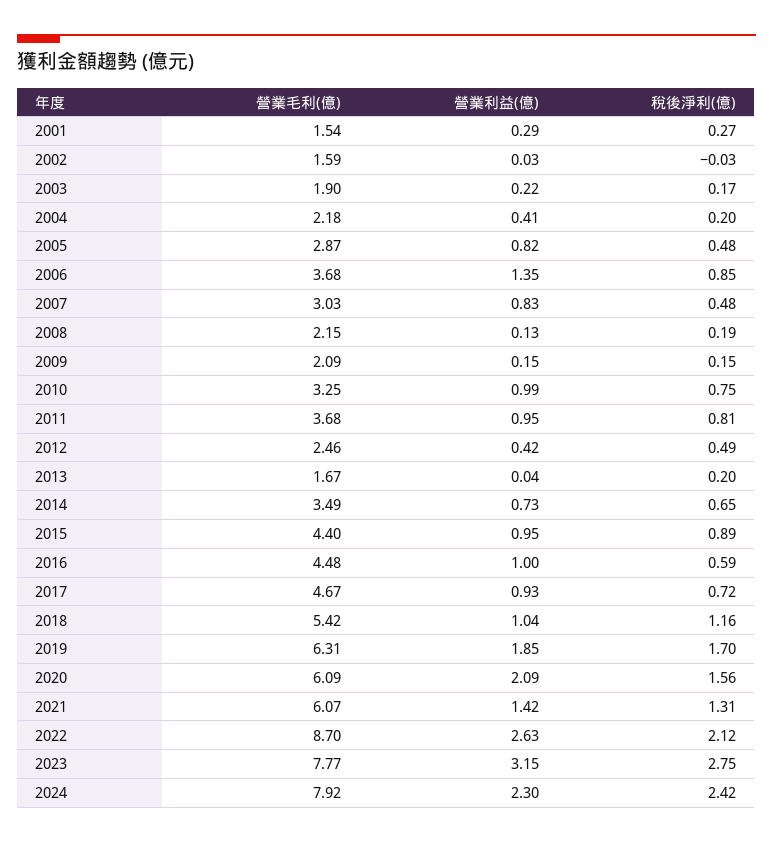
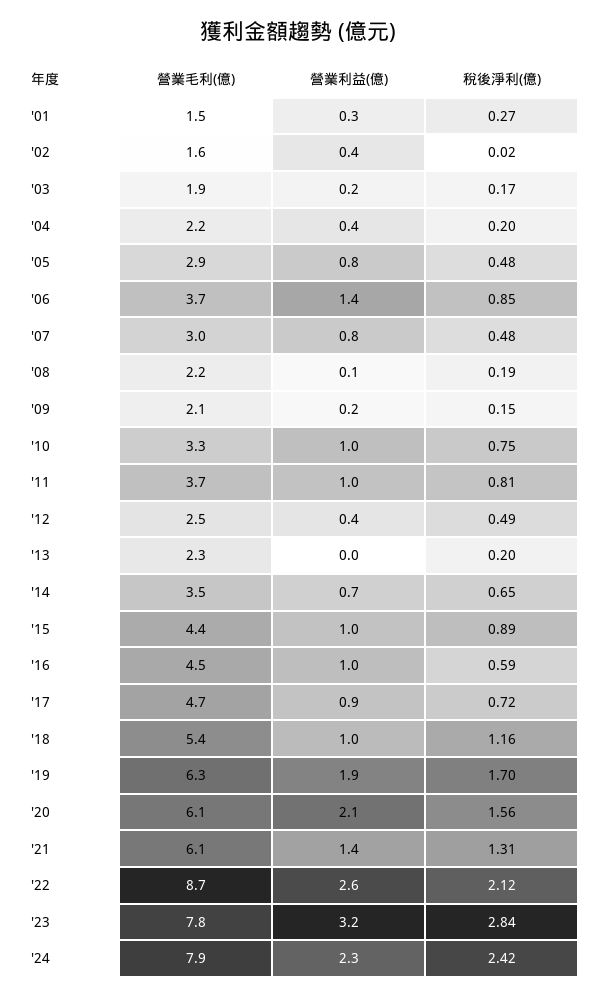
  {
    "營業毛利(億)": {
      "2001": 1.54,
      "2002": 1.59,
      "2003": 1.9,
      "2004": 2.18,
      "2005": 2.87,
      "2006": 3.68,
      "2007": 3.03,
      "2008": 2.15,
      "2009": 2.09,
      "2010": 3.25,
      "2011": 3.68,
      "2012": 2.46,
-     "2013": 1.67,
+     "2013": 2.3,
      "2014": 3.49,
      "2015": 4.4,
      "2016": 4.48,
      "2017": 4.67,
      "2018": 5.42,
      "2019": 6.31,
      "2020": 6.09,
      "2021": 6.07,
      "2022": 8.7,
      "2023": 7.77,
      "2024": 7.92
    },
    "營業利益(億)": {
      "2001": 0.29,
-     "2002": 0.03,
+     "2002": 0.4,
      "2003": 0.22,
      "2004": 0.41,
      "2005": 0.82,
      "2006": 1.35,
      "2007": 0.83,
      "2008": 0.13,
      "2009": 0.15,
      "2010": 0.99,
      "2011": 0.95,
      "2012": 0.42,
      "2013": 0.04,
      "2014": 0.73,
      "2015": 0.95,
      "2016": 1,
      "2017": 0.93,
      "2018": 1.04,
      "2019": 1.85,
      "2020": 2.09,
      "2021": 1.42,
      "2022": 2.63,
      "2023": 3.15,
      "2024": 2.3
    },
    "稅後淨利(億)": {
      "2001": 0.27,
-     "2002": -0.03,
+     "2002": 0.02,
      "2003": 0.17,
      "2004": 0.2,
      "2005": 0.48,
      "2006": 0.85,
      "2007": 0.48,
      "2008": 0.19,
      "2009": 0.15,
      "2010": 0.75,
      "2011": 0.81,
      "2012": 0.49,
      "2013": 0.2,
      "2014": 0.65,
      "2015": 0.89,
      "2016": 0.59,
      "2017": 0.72,
      "2018": 1.16,
      "2019": 1.7,
      "2020": 1.56,
      "2021": 1.31,
      "2022": 2.12,
-     "2023": 2.75,
+     "2023": 2.84,
      "2024": 2.42
    }
  }

